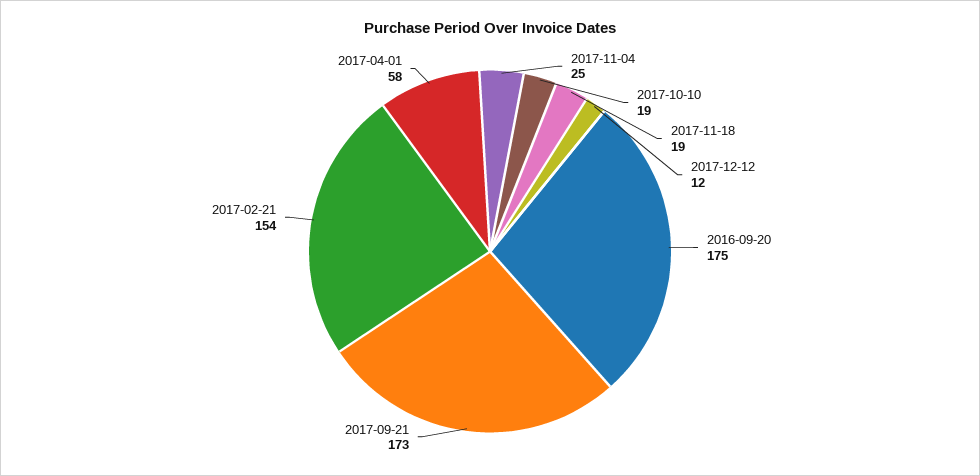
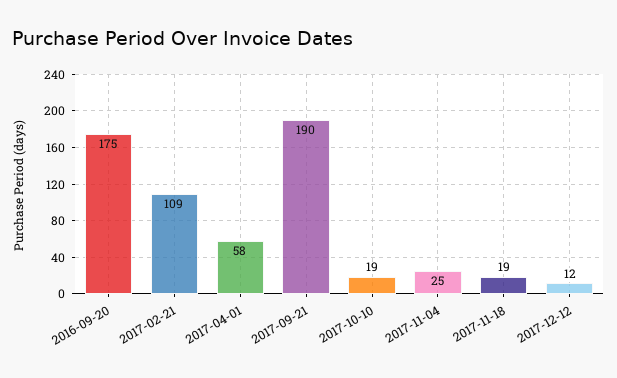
  {
    "2017-11-04": 25,
    "2017-10-10": 19,
    "2017-11-18": 19,
    "2017-12-12": 12,
    "2016-09-20": 175,
-   "2017-09-21": 173,
+   "2017-09-21": 190,
-   "2017-02-21": 154,
+   "2017-02-21": 109,
    "2017-04-01": 58
  }

